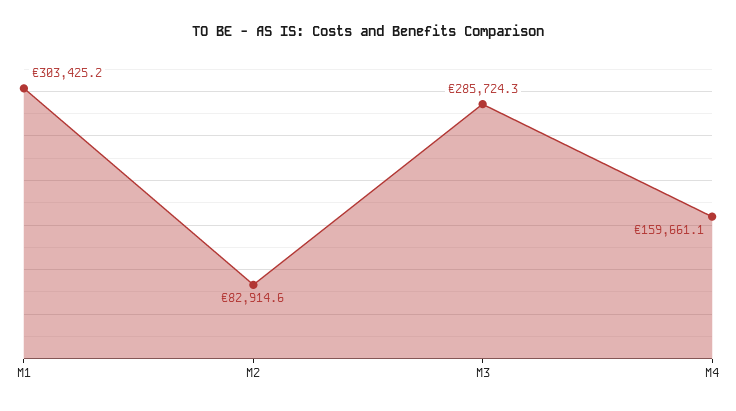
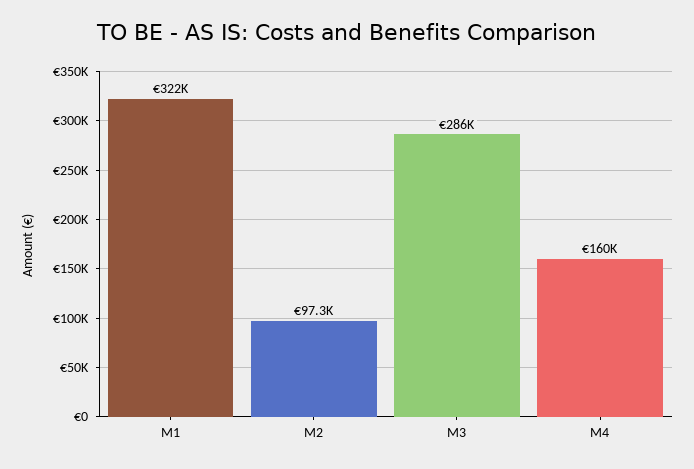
  {
-   "M1": 303425.2,
+   "M1": 322000,
-   "M2": 82914.6,
+   "M2": 97300,
    "M3": 285724.3,
    "M4": 159661.1
  }

